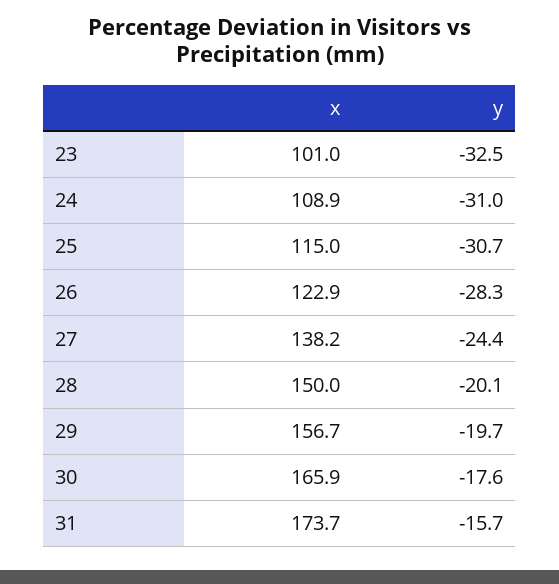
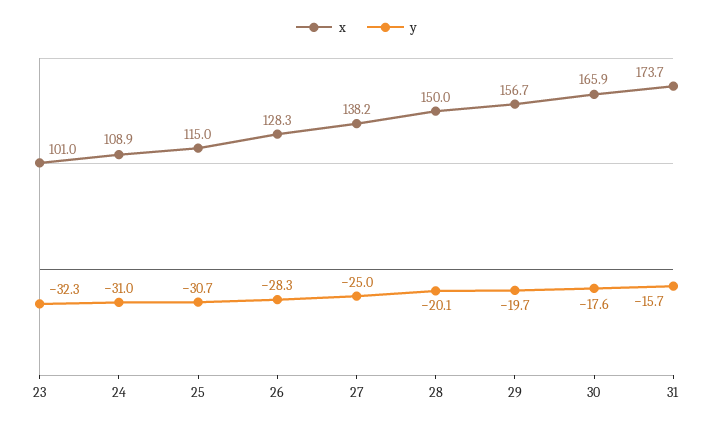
  {
    "x": {
      "23": 101,
      "24": 108.9,
      "25": 115,
-     "26": 122.9,
+     "26": 128.3,
      "27": 138.2,
      "28": 150,
      "29": 156.7,
      "30": 165.9,
      "31": 173.7
    },
    "y": {
-     "23": -32.5,
+     "23": -32.3,
      "24": -31,
      "25": -30.7,
      "26": -28.3,
-     "27": -24.4,
+     "27": -25,
      "28": -20.1,
      "29": -19.7,
      "30": -17.6,
      "31": -15.7
    }
  }

